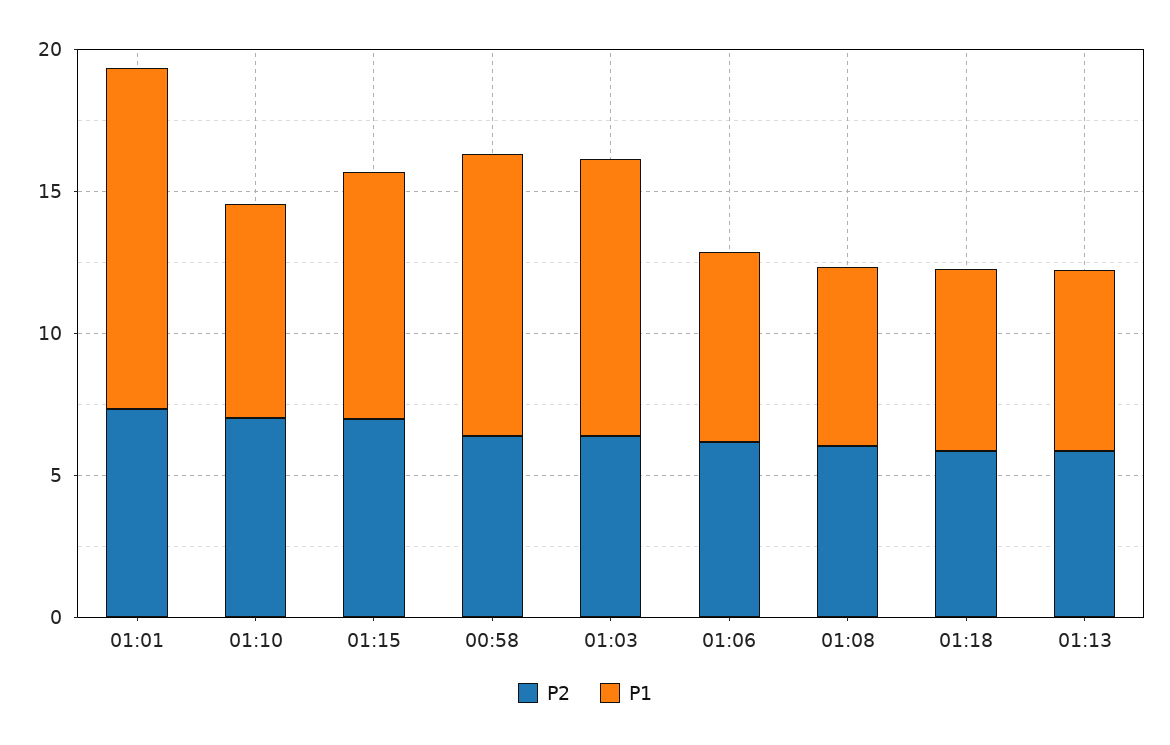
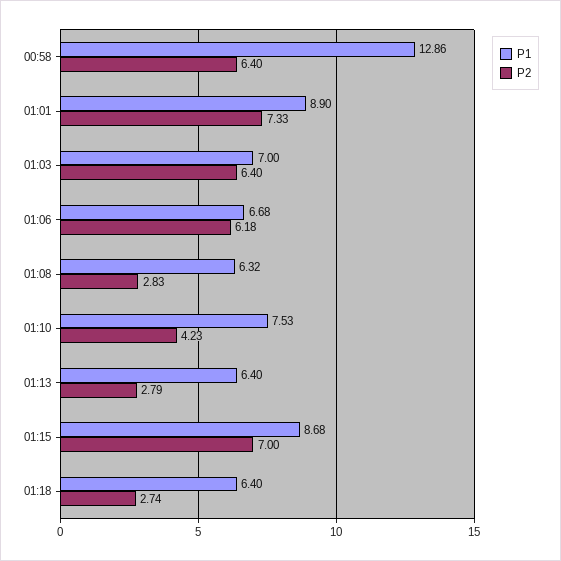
  {
    "P2": {
      "01:01": 7.33,
-     "01:10": 7,
+     "01:10": 4.23,
      "01:15": 7,
      "00:58": 6.4,
      "01:03": 6.4,
      "01:06": 6.18,
-     "01:08": 6,
+     "01:08": 2.83,
-     "01:18": 6,
+     "01:18": 2.74,
-     "01:13": 6
+     "01:13": 2.79
    },
    "P1": {
-     "01:01": 12,
+     "01:01": 8.9,
      "01:10": 7.53,
      "01:15": 8.68,
-     "00:58": 10,
+     "00:58": 12.86,
-     "01:03": 10,
+     "01:03": 7,
      "01:06": 6.68,
      "01:08": 6.32,
      "01:18": 6.4,
      "01:13": 6.4
    }
  }

